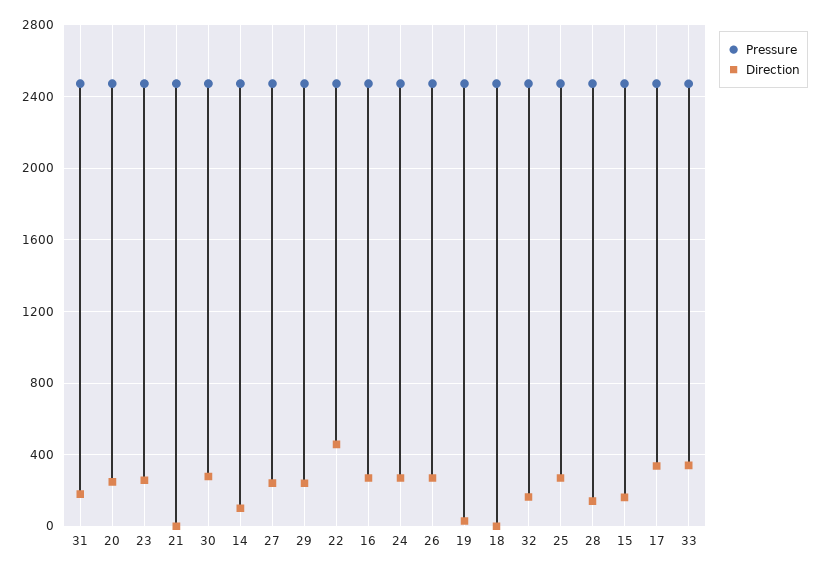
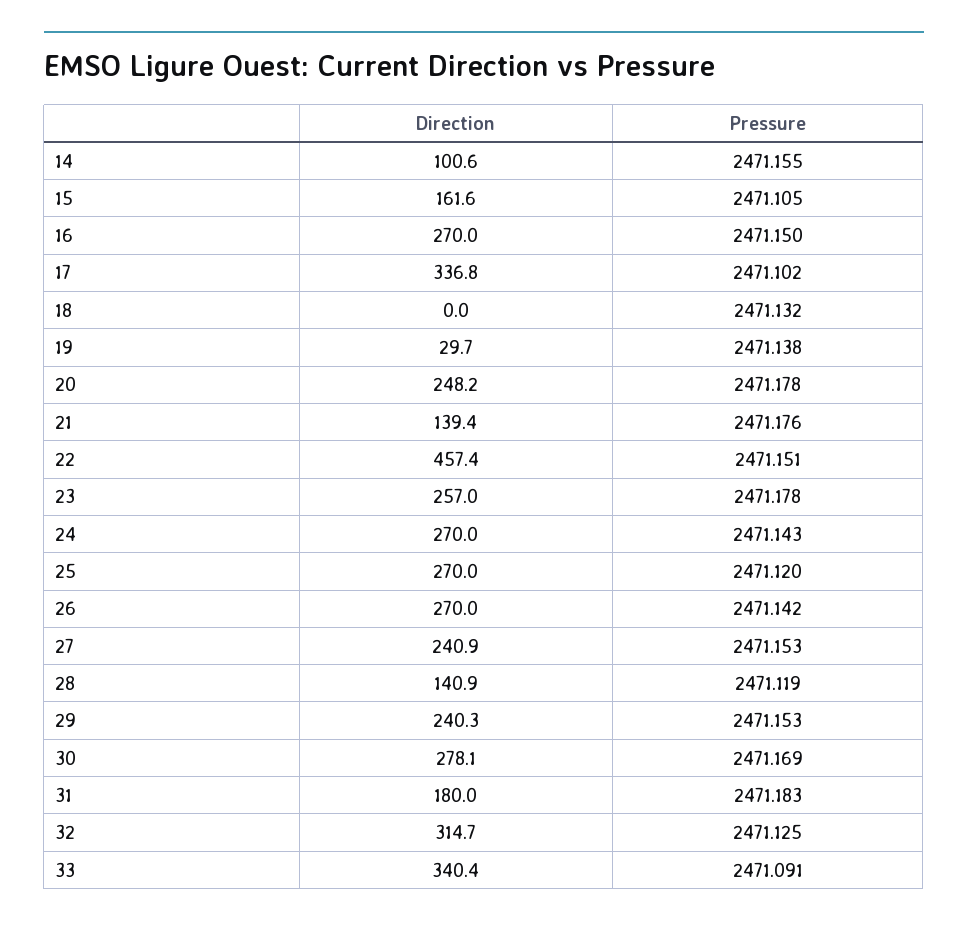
  {
    "Pressure": {
      "31": 2471.183,
      "20": 2471.178,
      "23": 2471.178,
      "21": 2471.176,
      "30": 2471.169,
      "14": 2471.155,
      "27": 2471.153,
      "29": 2471.153,
      "22": 2471.151,
      "16": 2471.15,
      "24": 2471.143,
      "26": 2471.142,
      "19": 2471.138,
      "18": 2471.132,
      "32": 2471.125,
      "25": 2471.12,
      "28": 2471.119,
      "15": 2471.105,
      "17": 2471.102,
      "33": 2471.091
    },
    "Direction": {
      "31": 180,
      "20": 248.2,
      "23": 257,
-     "21": 0,
+     "21": 139.4,
      "30": 278.1,
      "14": 100.6,
      "27": 240.9,
      "29": 240.3,
      "22": 457.4,
      "16": 270,
      "24": 270,
      "26": 270,
      "19": 29.7,
      "18": 0,
-     "32": 150,
+     "32": 314.7,
      "25": 270,
      "28": 140.9,
      "15": 161.6,
      "17": 336.8,
      "33": 340.4
    }
  }

